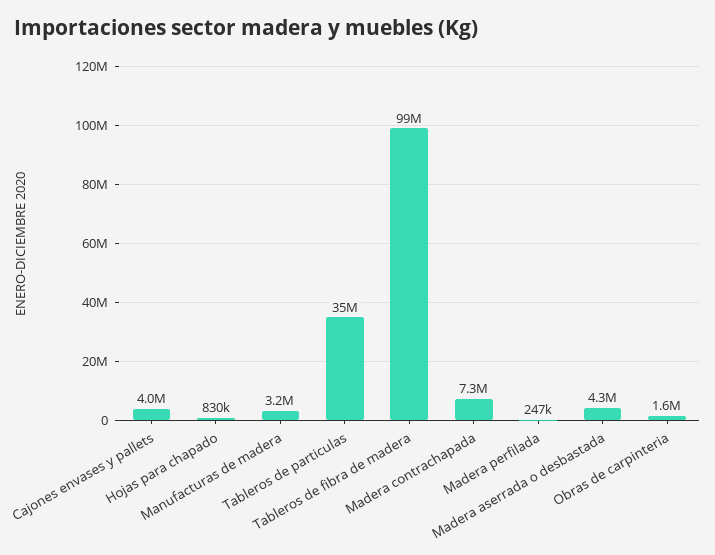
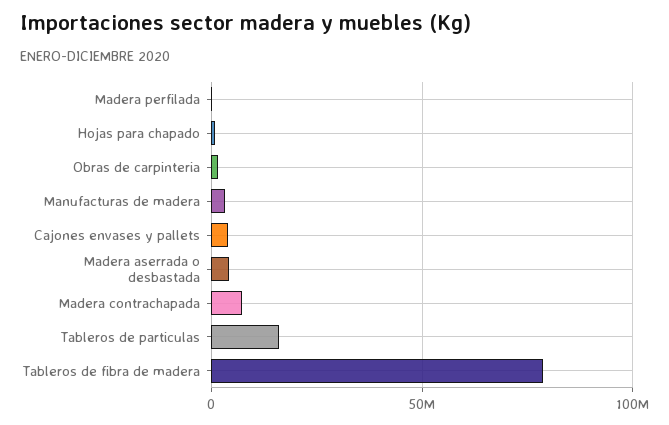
  {
    "Cajones envases y pallets": 4000000,
    "Hojas para chapado": 830000,
    "Manufacturas de madera": 3200000,
-   "Tableros de particulas": 35000000,
+   "Tableros de particulas": 15000000,
-   "Tableros de fibra de madera": 99000000,
+   "Tableros de fibra de madera": 80000000,
    "Madera contrachapada": 7300000,
    "Madera perfilada": 247000,
    "Madera aserrada o desbastada": 4300000,
    "Obras de carpinteria": 1600000
  }

